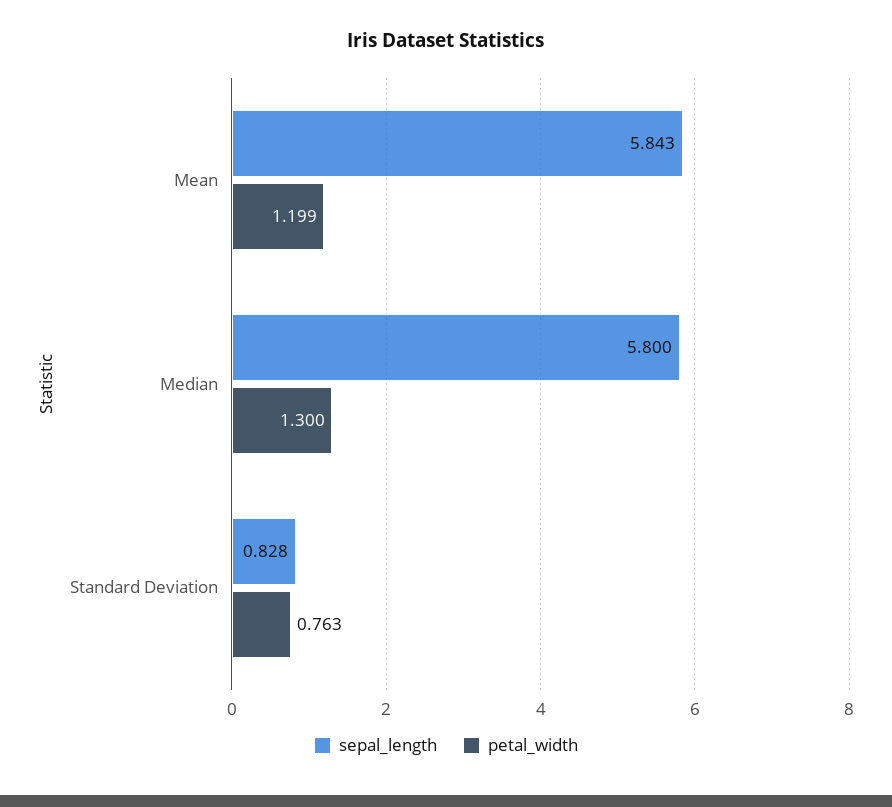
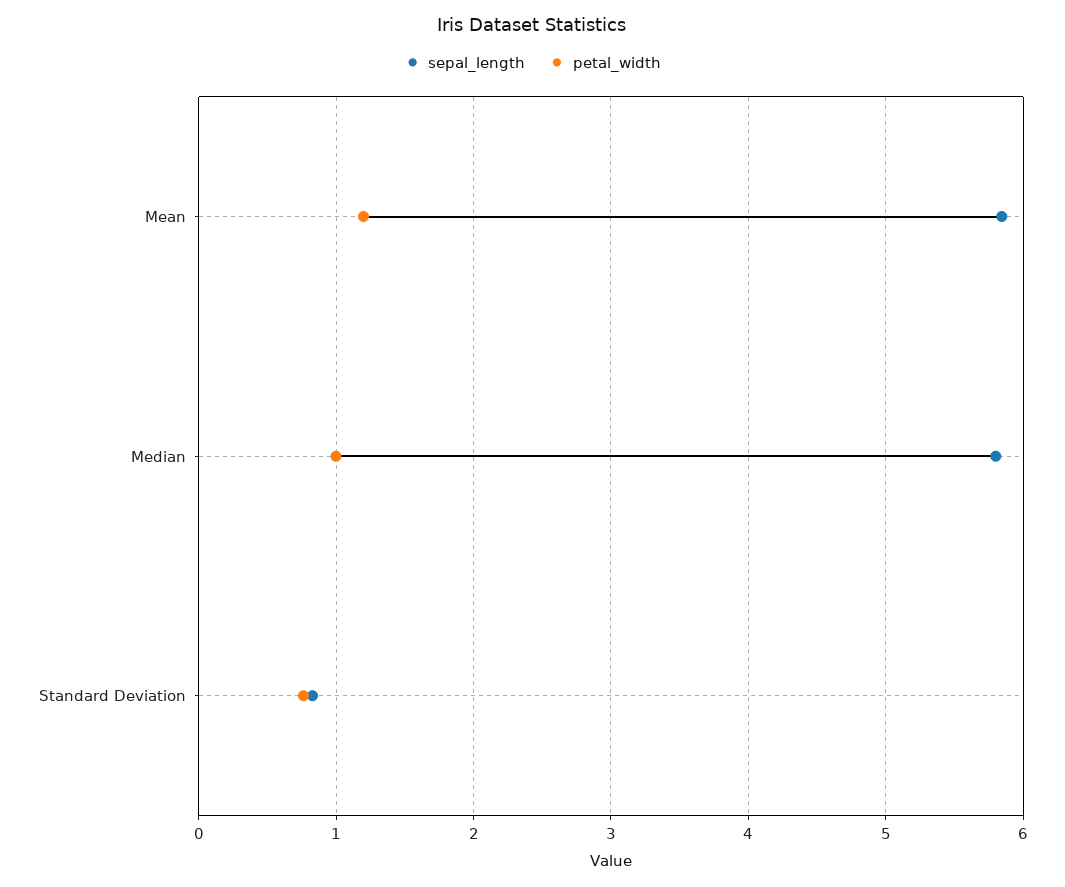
  {
    "sepal_length": {
      "Mean": 5.843,
      "Median": 5.8,
      "Standard Deviation": 0.828
    },
    "petal_width": {
      "Mean": 1.199,
-     "Median": 1.3,
+     "Median": 1,
      "Standard Deviation": 0.763
    }
  }

